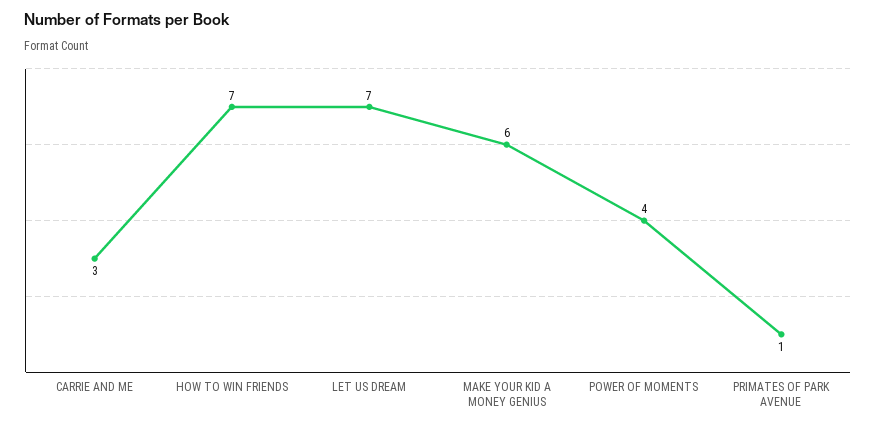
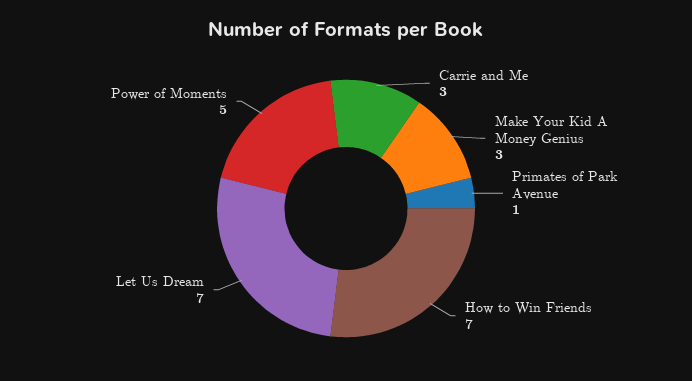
  {
    "CARRIE AND ME": 3,
    "HOW TO WIN FRIENDS": 7,
    "LET US DREAM": 7,
-   "MAKE YOUR KID A MONEY GENIUS": 6,
+   "MAKE YOUR KID A MONEY GENIUS": 3,
-   "POWER OF MOMENTS": 4,
+   "POWER OF MOMENTS": 5,
    "PRIMATES OF PARK AVENUE": 1
  }

